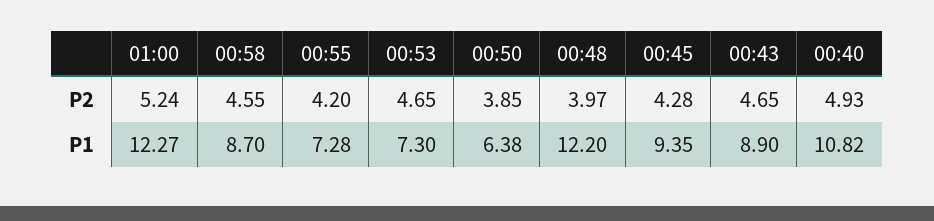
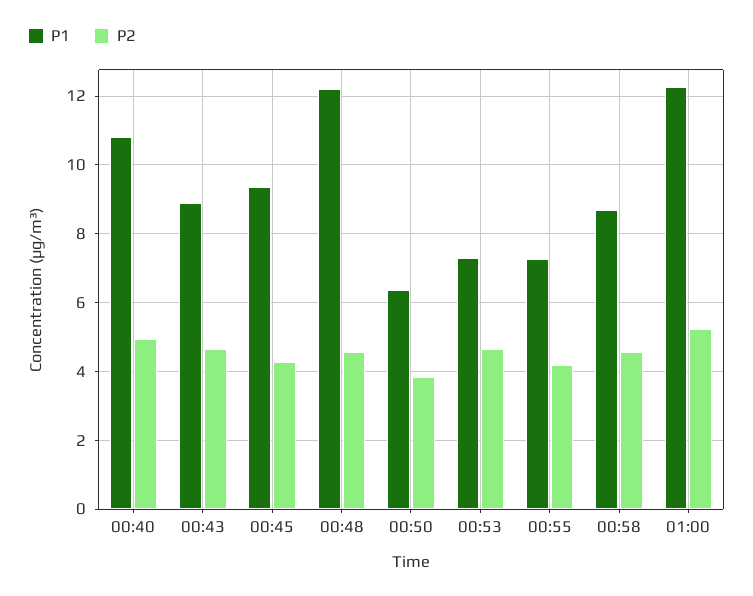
  {
    "P2": {
      "01:00": 5.24,
      "00:58": 4.55,
      "00:55": 4.2,
      "00:53": 4.65,
      "00:50": 3.85,
-     "00:48": 3.97,
+     "00:48": 4.6,
      "00:45": 4.28,
      "00:43": 4.65,
      "00:40": 4.93
    },
    "P1": {
      "01:00": 12.27,
      "00:58": 8.7,
      "00:55": 7.28,
      "00:53": 7.3,
      "00:50": 6.38,
      "00:48": 12.2,
      "00:45": 9.35,
      "00:43": 8.9,
      "00:40": 10.82
    }
  }

